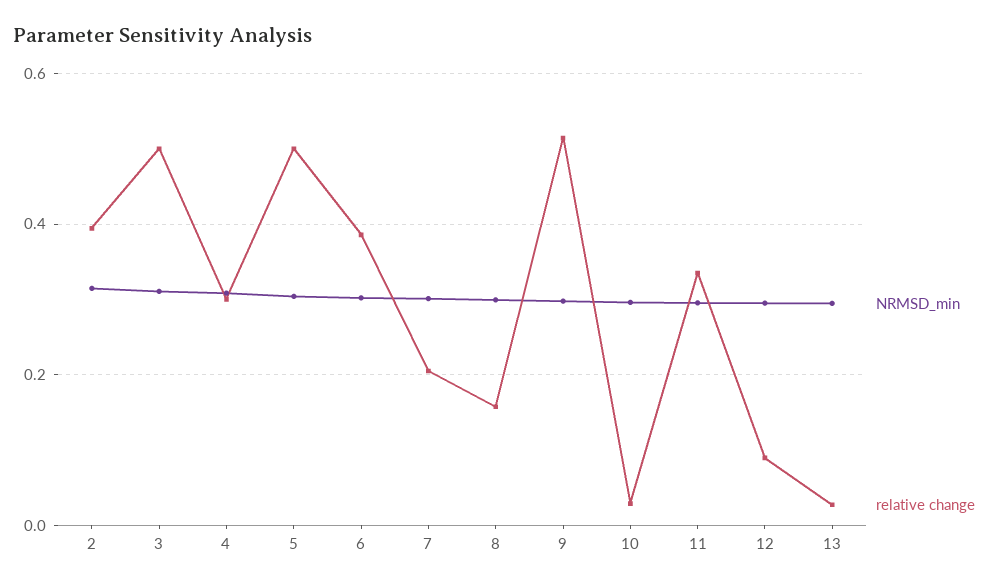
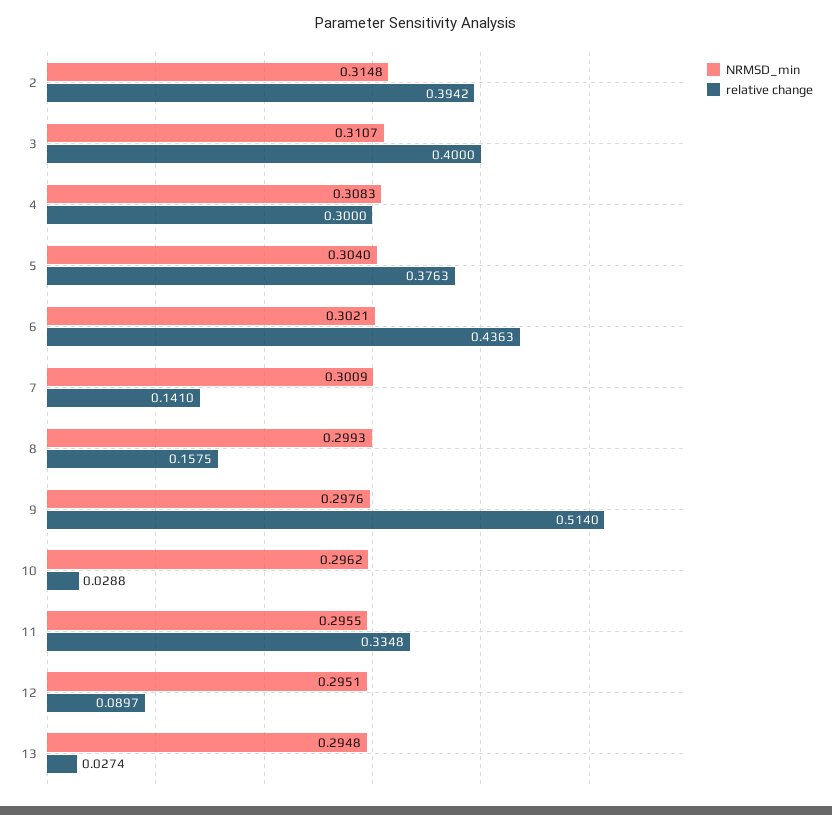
  {
    "NRMSD_min": {
      "2": 0.3148,
      "3": 0.3107,
      "4": 0.3083,
      "5": 0.304,
      "6": 0.3021,
      "7": 0.3009,
      "8": 0.2993,
      "9": 0.2976,
      "10": 0.2962,
      "11": 0.2955,
      "12": 0.2951,
      "13": 0.2948
    },
    "relative change": {
      "2": 0.3942,
-     "3": 0.5,
+     "3": 0.4,
      "4": 0.3,
-     "5": 0.5,
+     "5": 0.3763,
-     "6": 0.38,
+     "6": 0.4363,
-     "7": 0.2,
+     "7": 0.141,
      "8": 0.1575,
      "9": 0.514,
      "10": 0.0288,
      "11": 0.3348,
      "12": 0.0897,
      "13": 0.0274
    }
  }

